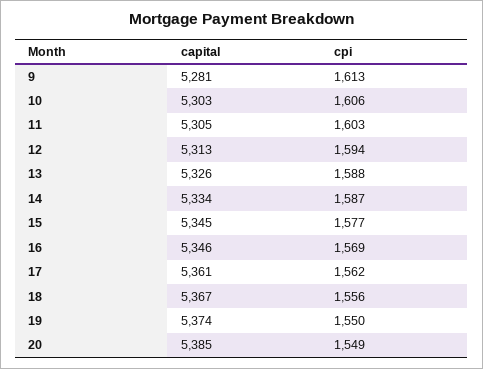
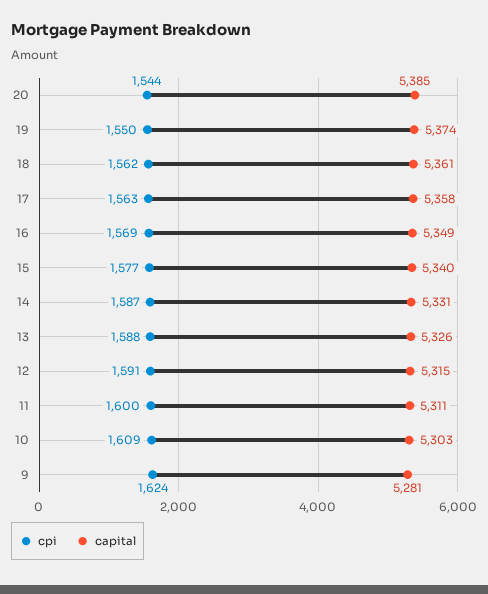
  {
    "capital": {
      "9": 5281,
      "10": 5303,
-     "11": 5305,
+     "11": 5311,
-     "12": 5313,
+     "12": 5315,
      "13": 5326,
-     "14": 5334,
+     "14": 5331,
-     "15": 5345,
+     "15": 5340,
-     "16": 5346,
+     "16": 5349,
-     "17": 5361,
+     "17": 5358,
-     "18": 5367,
+     "18": 5361,
      "19": 5374,
      "20": 5385
    },
    "cpi": {
-     "9": 1613,
+     "9": 1624,
-     "10": 1606,
+     "10": 1609,
-     "11": 1603,
+     "11": 1600,
-     "12": 1594,
+     "12": 1591,
      "13": 1588,
      "14": 1587,
      "15": 1577,
      "16": 1569,
-     "17": 1562,
+     "17": 1563,
-     "18": 1556,
+     "18": 1562,
      "19": 1550,
-     "20": 1549
+     "20": 1544
    }
  }

